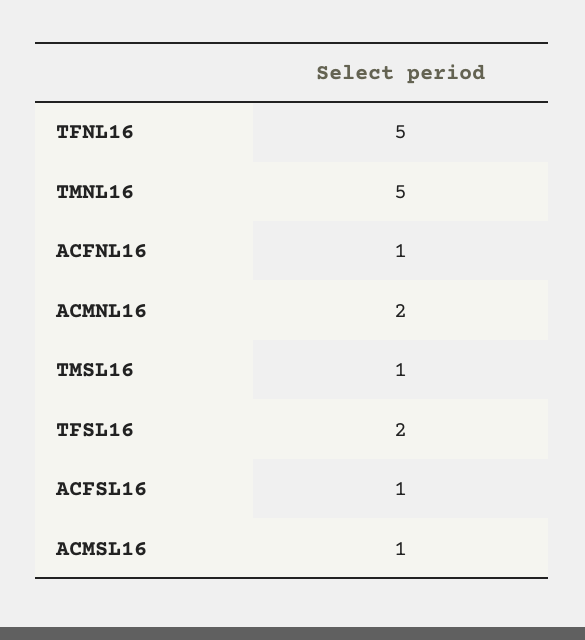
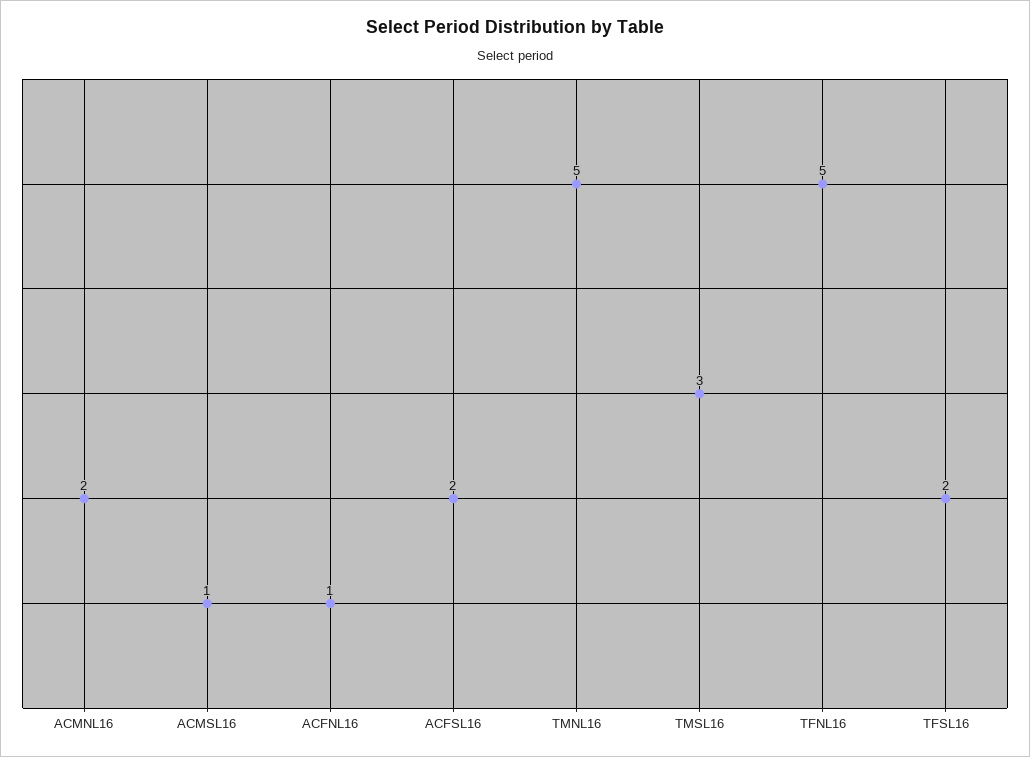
  {
    "TFNL16": 5,
    "TMNL16": 5,
    "ACFNL16": 1,
    "ACMNL16": 2,
-   "TMSL16": 1,
+   "TMSL16": 3,
    "TFSL16": 2,
-   "ACFSL16": 1,
+   "ACFSL16": 2,
    "ACMSL16": 1
  }

